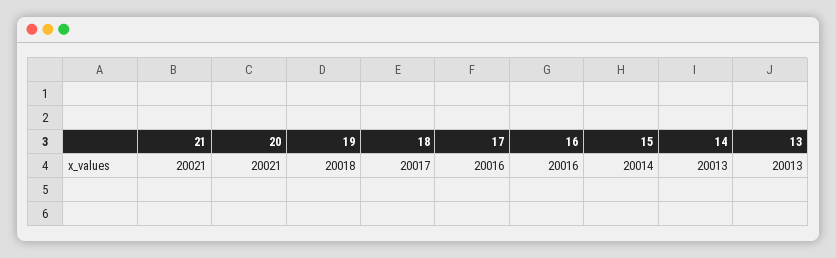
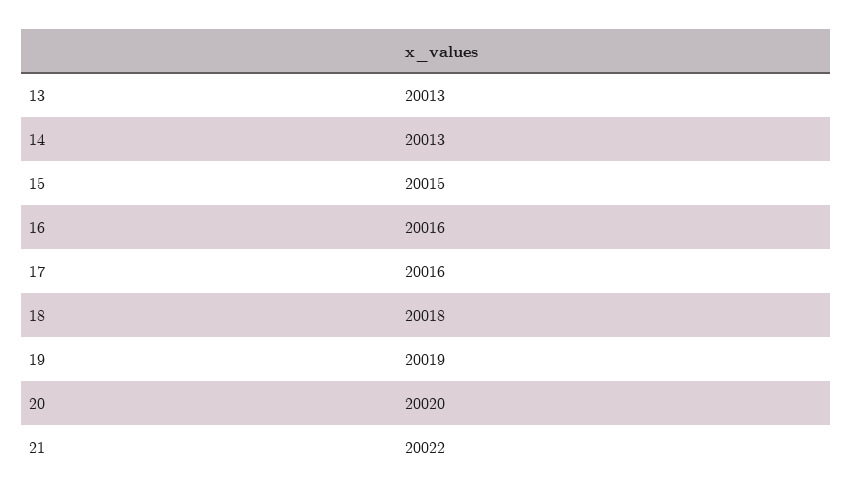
  {
-   "21": 20021,
+   "21": 20022,
-   "20": 20021,
+   "20": 20020,
-   "19": 20018,
+   "19": 20019,
-   "18": 20017,
+   "18": 20018,
    "17": 20016,
    "16": 20016,
-   "15": 20014,
+   "15": 20015,
    "14": 20013,
    "13": 20013
  }

